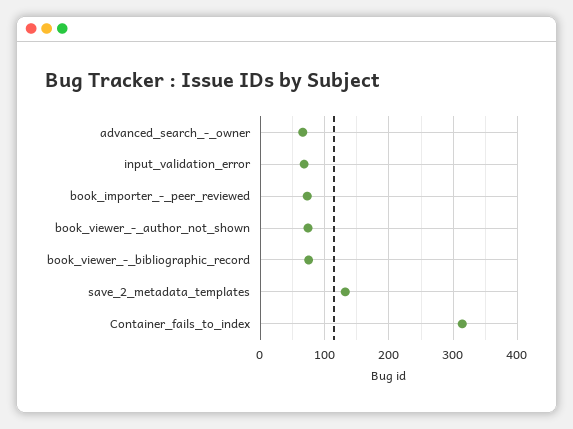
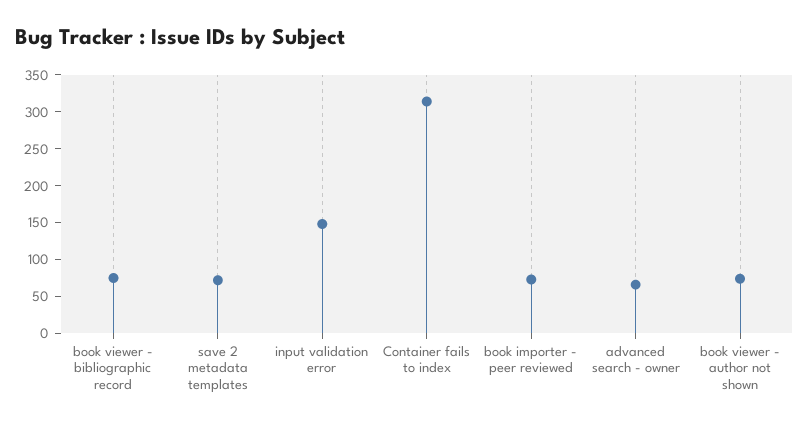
  {
    "advanced_search_-_owner": 70,
-   "input_validation_error": 70,
+   "input_validation_error": 150,
    "book_importer_-_peer_reviewed": 70,
    "book_viewer_-_author_not_shown": 70,
    "book_viewer_-_bibliographic_record": 80,
-   "save_2_metadata_templates": 130,
+   "save_2_metadata_templates": 75,
    "Container_fails_to_index": 310
  }

